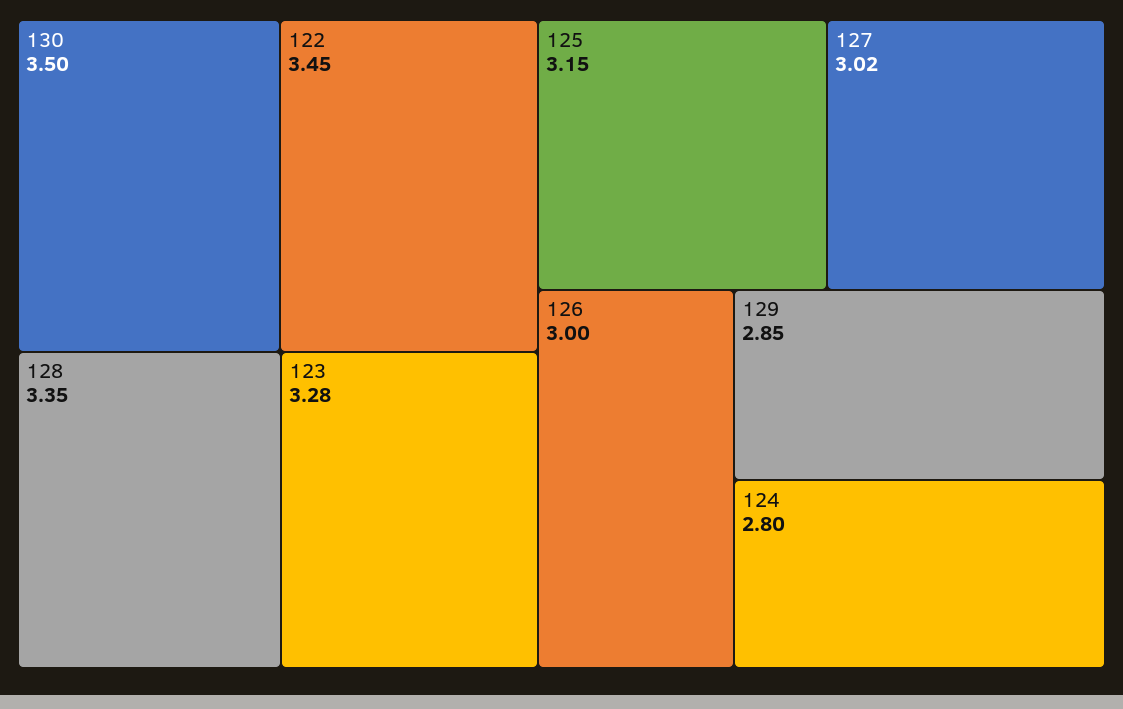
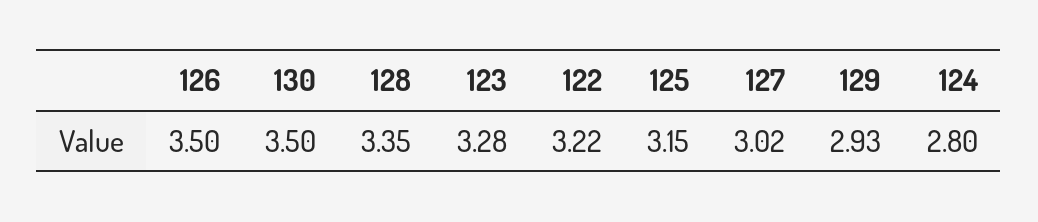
  {
    "130": 3.5,
-   "122": 3.45,
+   "122": 3.22,
    "128": 3.35,
    "123": 3.28,
    "125": 3.15,
    "127": 3.02,
-   "126": 3,
+   "126": 3.5,
-   "129": 2.85,
+   "129": 2.93,
    "124": 2.8
  }

